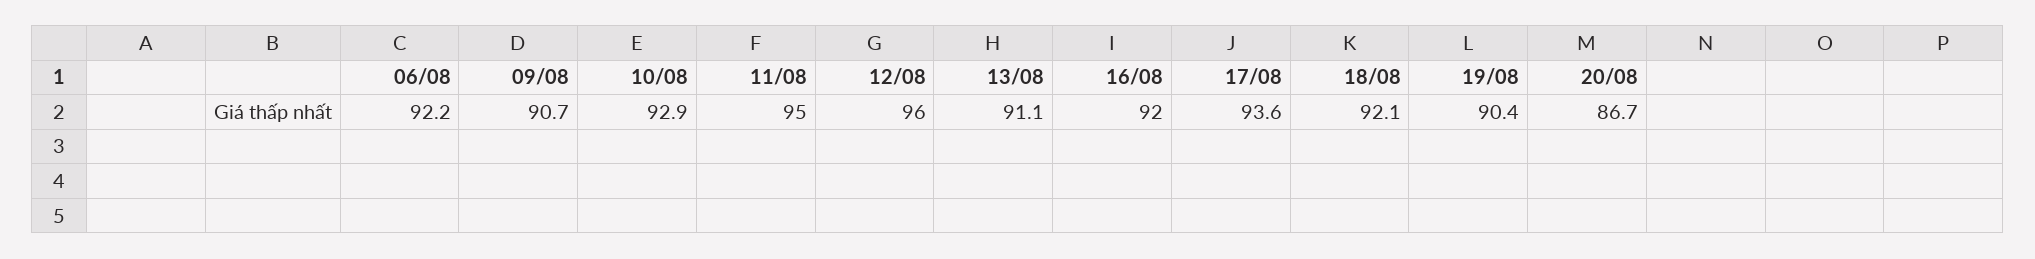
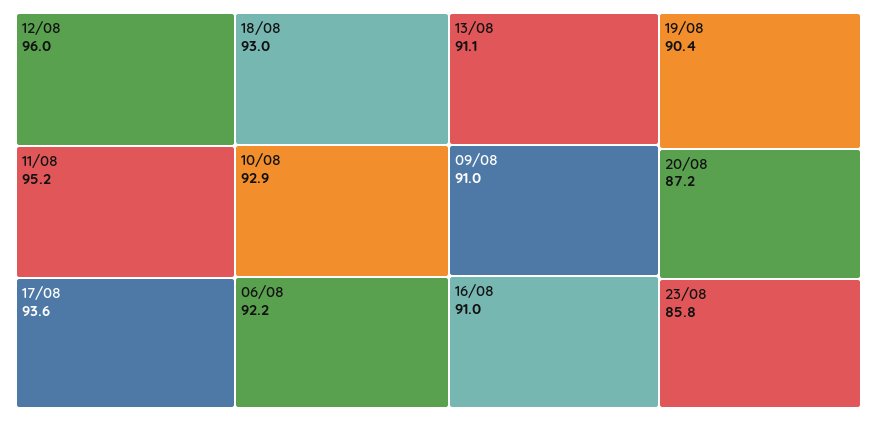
  {
    "06/08": 92.2,
-   "09/08": 90.7,
+   "09/08": 91,
    "10/08": 92.9,
-   "11/08": 95,
+   "11/08": 95.2,
    "12/08": 96,
    "13/08": 91.1,
-   "16/08": 92,
+   "16/08": 91,
    "17/08": 93.6,
-   "18/08": 92.1,
+   "18/08": 93,
    "19/08": 90.4,
-   "20/08": 86.7
+   "20/08": 87.2,
+   "23/08": 85.8
  }

